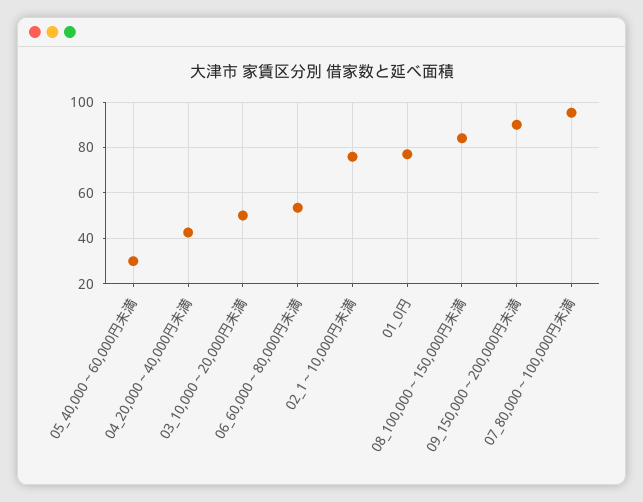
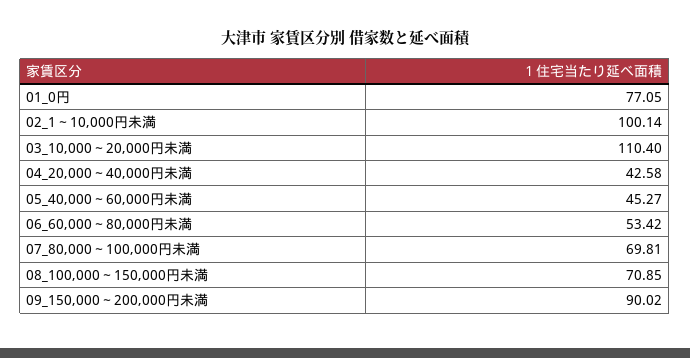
  {
-   "05_40,000～60,000円未満": 30,
+   "05_40,000～60,000円未満": 45.27,
    "04_20,000～40,000円未満": 42.58,
-   "03_10,000～20,000円未満": 50,
+   "03_10,000～20,000円未満": 110.4,
    "06_60,000～80,000円未満": 53.42,
-   "02_1～10,000円未満": 75,
+   "02_1～10,000円未満": 100.14,
    "01_0円": 77.05,
-   "08_100,000～150,000円未満": 85,
+   "08_100,000～150,000円未満": 70.85,
    "09_150,000～200,000円未満": 90.02,
-   "07_80,000～100,000円未満": 95
+   "07_80,000～100,000円未満": 69.81
  }

